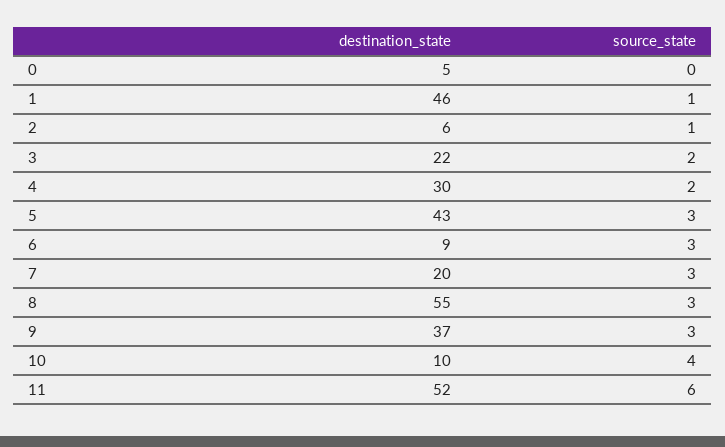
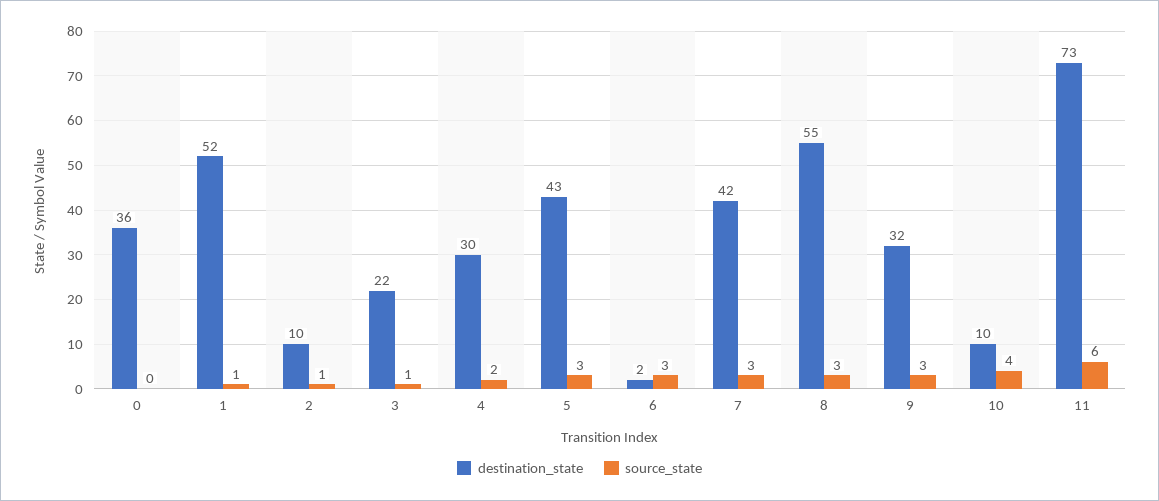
  {
    "destination_state": {
-     "0": 5,
+     "0": 36,
-     "1": 46,
+     "1": 52,
-     "2": 6,
+     "2": 10,
      "3": 22,
      "4": 30,
      "5": 43,
-     "6": 9,
+     "6": 2,
-     "7": 20,
+     "7": 42,
      "8": 55,
-     "9": 37,
+     "9": 32,
      "10": 10,
-     "11": 52
+     "11": 73
    },
    "source_state": {
      "0": 0,
      "1": 1,
      "2": 1,
-     "3": 2,
+     "3": 1,
      "4": 2,
      "5": 3,
      "6": 3,
      "7": 3,
      "8": 3,
      "9": 3,
      "10": 4,
      "11": 6
    }
  }

